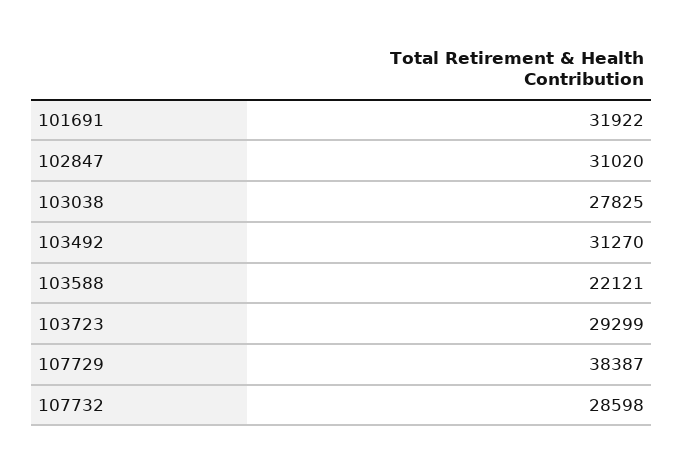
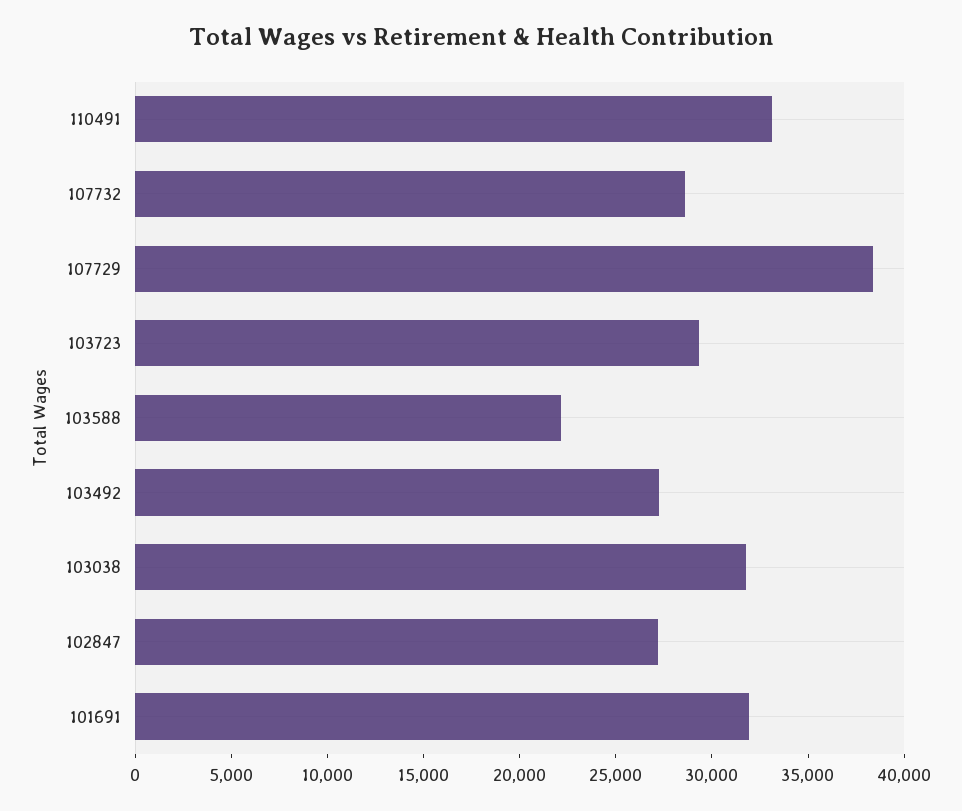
  {
    "101691": 31922,
-   "102847": 31020,
+   "102847": 27000,
-   "103038": 27825,
+   "103038": 32000,
-   "103492": 31270,
+   "103492": 27000,
    "103588": 22121,
    "103723": 29299,
    "107729": 38387,
-   "107732": 28598
+   "107732": 28598,
+   "110491": 33000
  }

